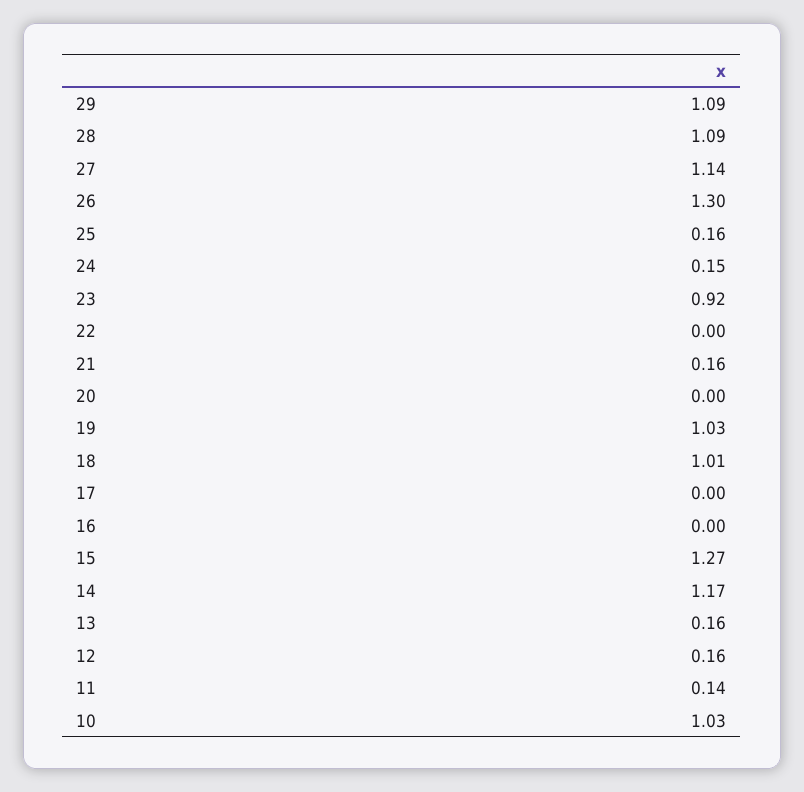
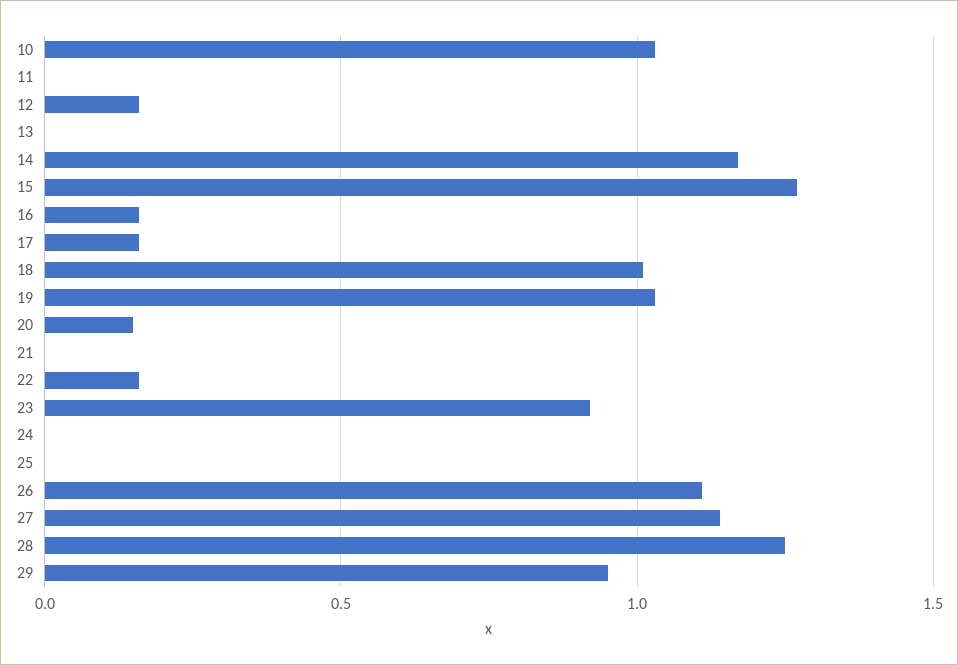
  {
-   "29": 1.09,
+   "29": 0.95,
-   "28": 1.09,
+   "28": 1.25,
    "27": 1.14,
-   "26": 1.3,
+   "26": 1.1,
-   "25": 0.16,
+   "25": 0,
-   "24": 0.15,
+   "24": 0,
    "23": 0.92,
-   "22": 0,
+   "22": 0.15,
-   "21": 0.16,
+   "21": 0,
-   "20": 0,
+   "20": 0.15,
    "19": 1.03,
    "18": 1.01,
-   "17": 0,
+   "17": 0.15,
-   "16": 0,
+   "16": 0.15,
    "15": 1.27,
    "14": 1.17,
-   "13": 0.16,
+   "13": 0,
    "12": 0.16,
-   "11": 0.14,
+   "11": 0,
    "10": 1.03
  }

